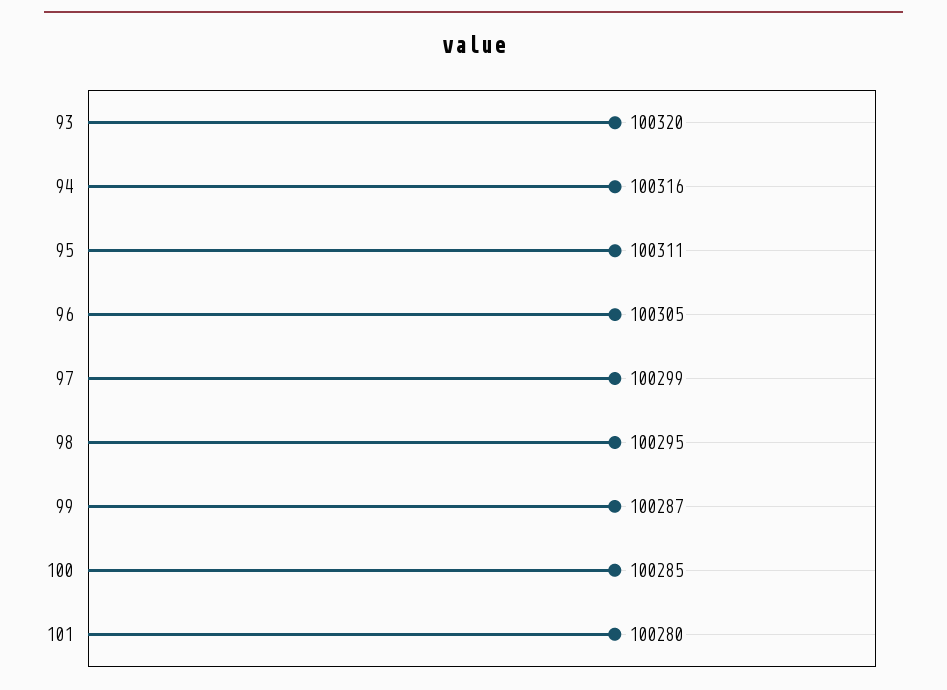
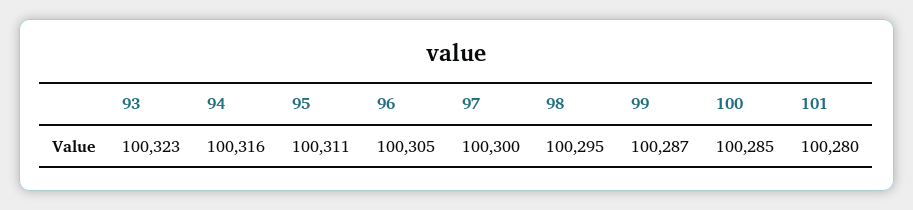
  {
-   "93": 100320,
+   "93": 100323,
    "94": 100316,
    "95": 100311,
    "96": 100305,
-   "97": 100299,
+   "97": 100300,
    "98": 100295,
    "99": 100287,
    "100": 100285,
    "101": 100280
  }

